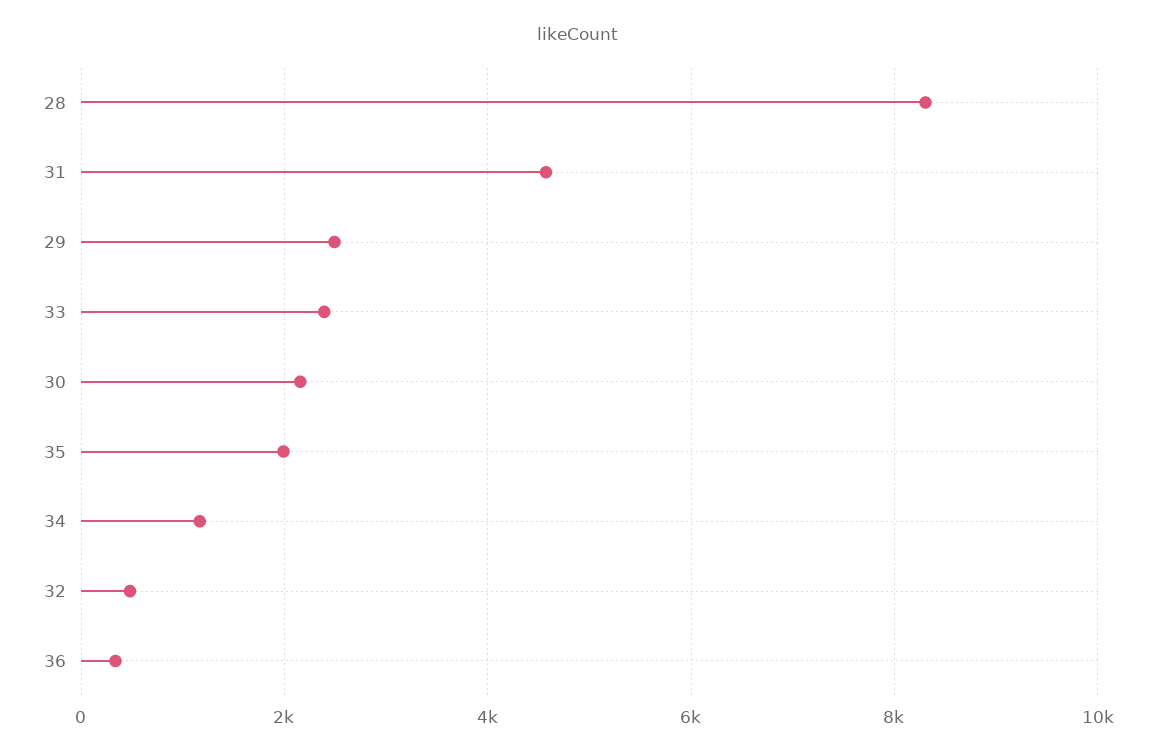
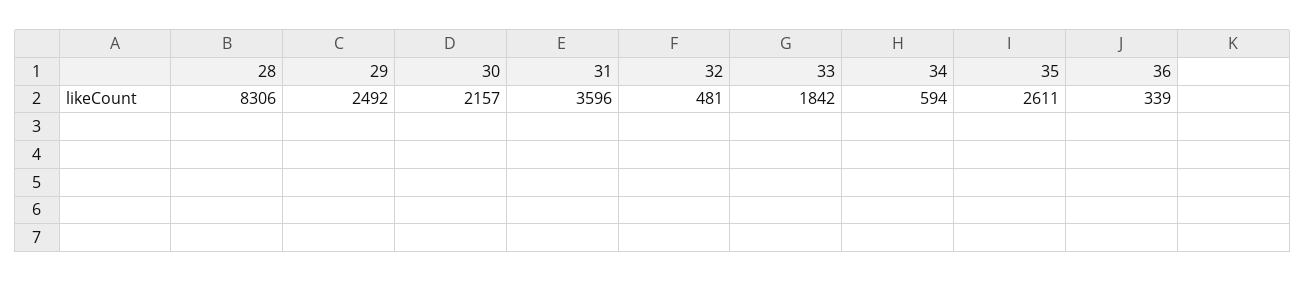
  {
    "28": 8306,
-   "31": 4600,
+   "31": 3596,
    "29": 2492,
-   "33": 2400,
+   "33": 1842,
    "30": 2157,
-   "35": 2000,
+   "35": 2611,
-   "34": 1200,
+   "34": 594,
    "32": 481,
    "36": 339
  }

